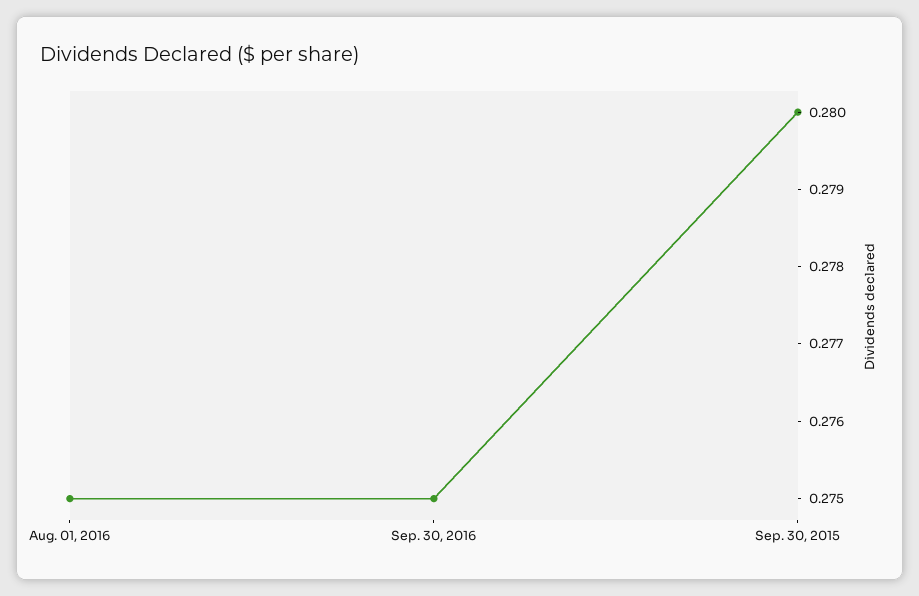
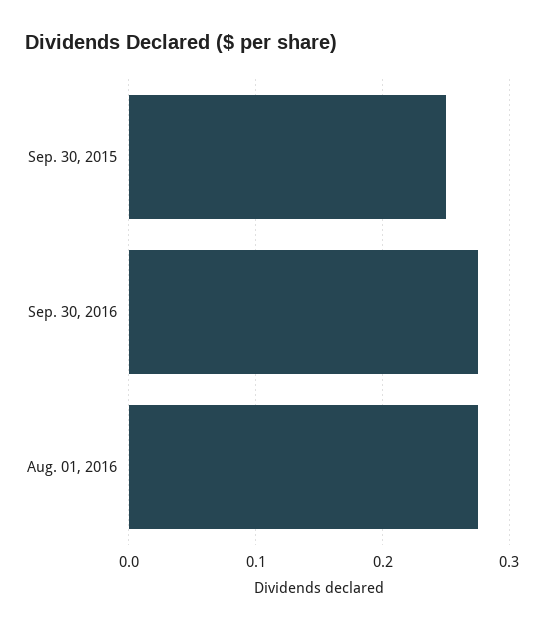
  {
    "Aug. 01, 2016": 0.275,
    "Sep. 30, 2016": 0.275,
-   "Sep. 30, 2015": 0.28
+   "Sep. 30, 2015": 0.25
  }

